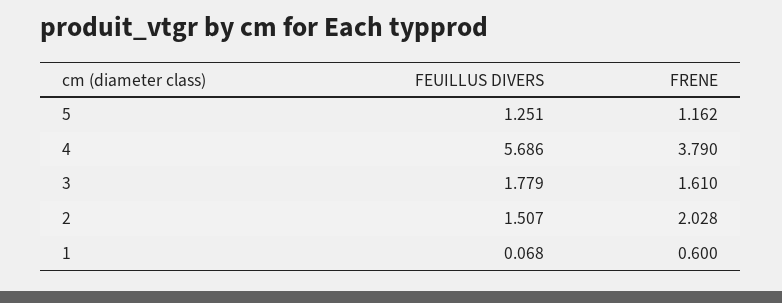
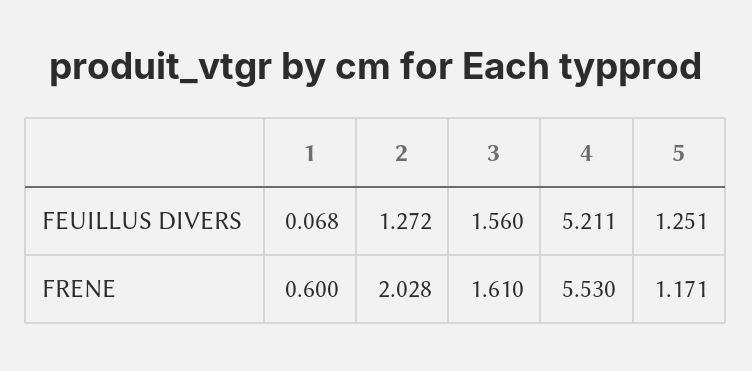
  {
    "FEUILLUS DIVERS": {
      "5": 1.251,
-     "4": 5.686,
+     "4": 5.211,
-     "3": 1.779,
+     "3": 1.56,
-     "2": 1.507,
+     "2": 1.272,
      "1": 0.068
    },
    "FRENE": {
-     "5": 1.162,
+     "5": 1.171,
-     "4": 3.79,
+     "4": 5.53,
      "3": 1.61,
      "2": 2.028,
      "1": 0.6
    }
  }

